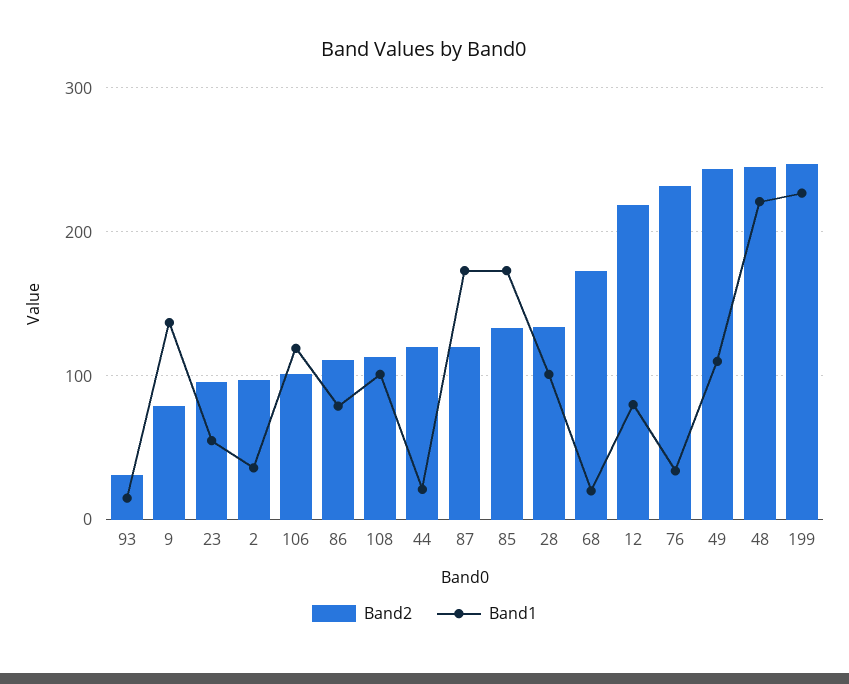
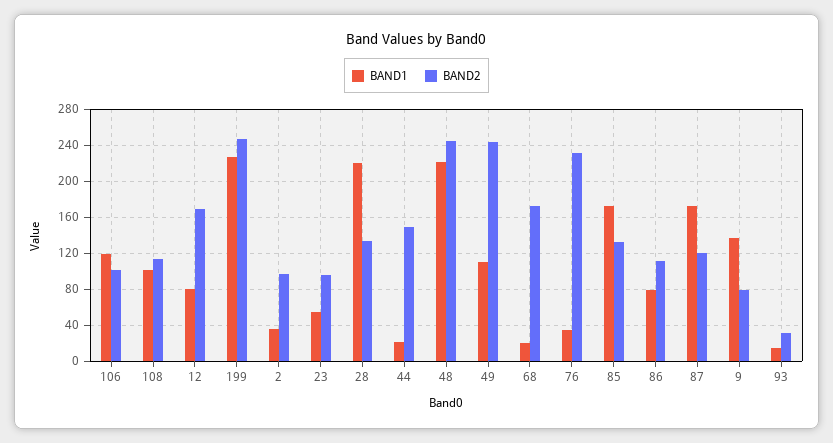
  {
    "Band2": {
      "93": 30,
      "9": 80,
      "23": 100,
      "2": 100,
      "106": 100,
      "86": 110,
      "108": 110,
-     "44": 120,
+     "44": 150,
      "87": 120,
      "85": 130,
      "28": 130,
      "68": 170,
-     "12": 220,
+     "12": 170,
      "76": 230,
      "49": 240,
      "48": 250,
      "199": 250
    },
    "Band1": {
      "93": 20,
      "9": 140,
      "23": 60,
      "2": 40,
      "106": 120,
      "86": 80,
      "108": 100,
      "44": 20,
      "87": 170,
      "85": 170,
-     "28": 100,
+     "28": 220,
      "68": 20,
      "12": 80,
      "76": 30,
      "49": 110,
      "48": 220,
      "199": 230
    }
  }

